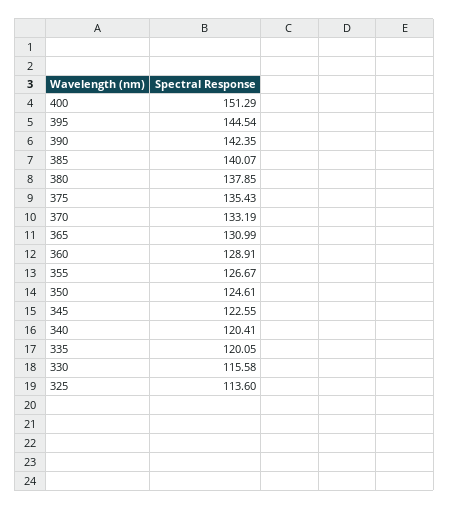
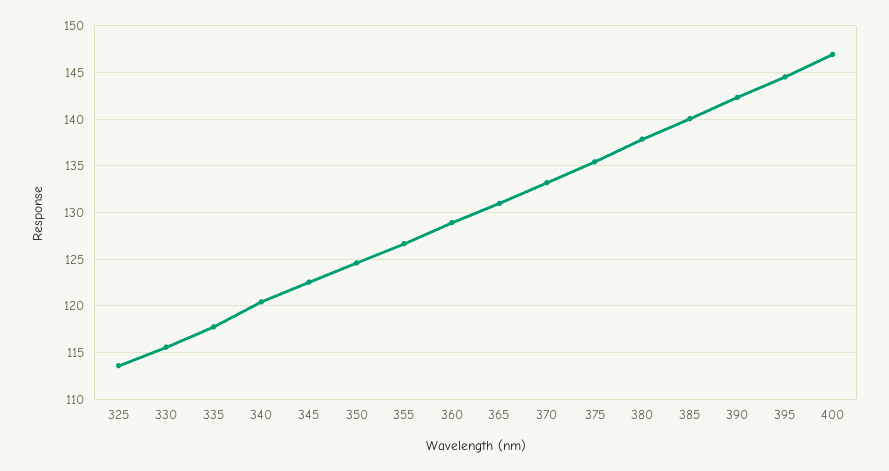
  {
-   "400": 151.29,
+   "400": 147,
    "395": 144.54,
    "390": 142.35,
    "385": 140.07,
    "380": 137.85,
    "375": 135.43,
    "370": 133.19,
    "365": 130.99,
    "360": 128.91,
    "355": 126.67,
    "350": 124.61,
    "345": 122.55,
    "340": 120.41,
-   "335": 120.05,
+   "335": 118,
    "330": 115.58,
    "325": 113.6
  }

